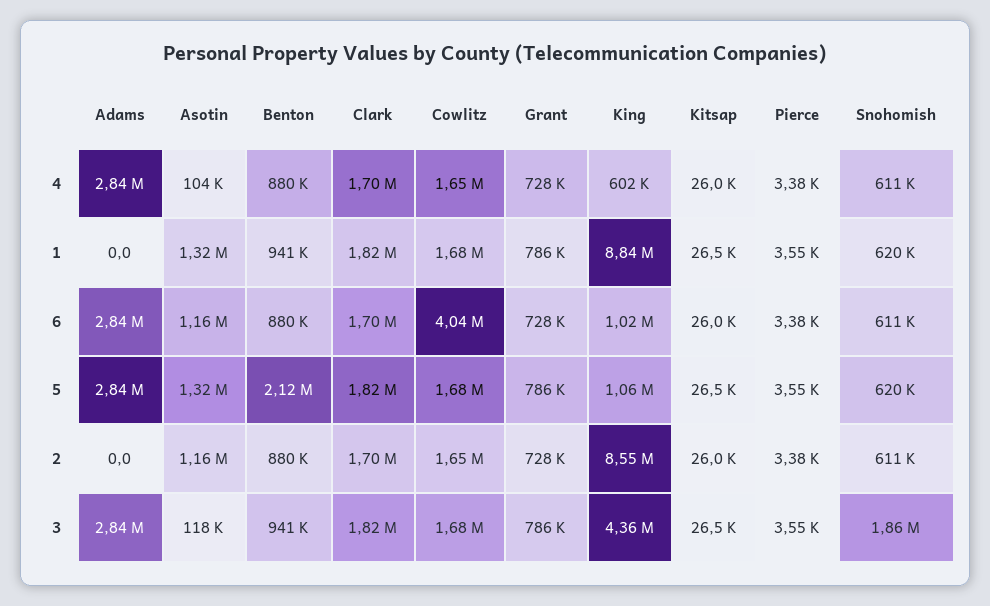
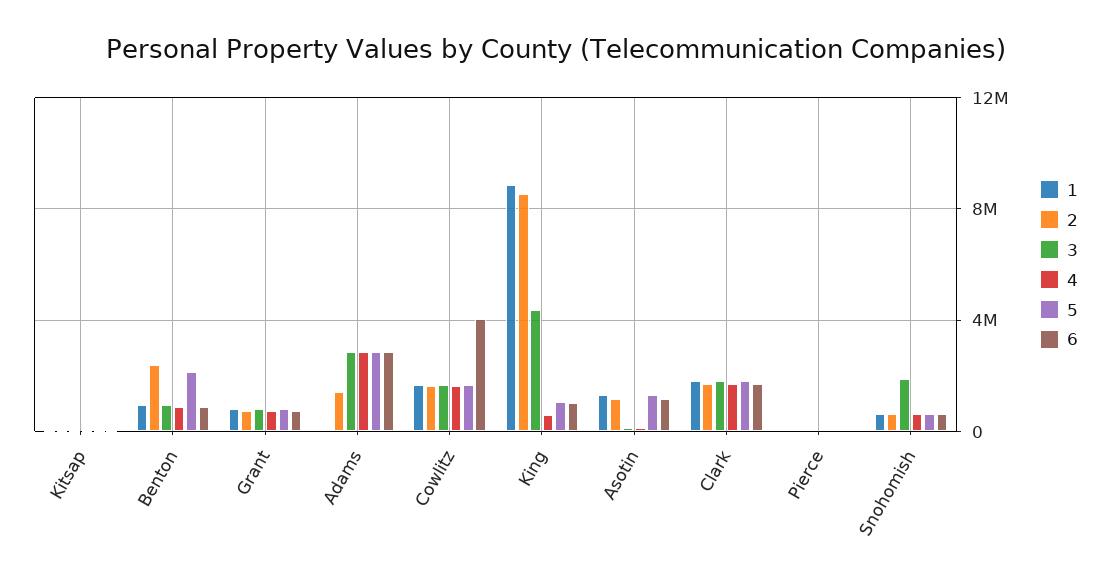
  {
    "4": {
      "Adams": 2840000,
      "Asotin": 104000,
      "Benton": 880000,
      "Clark": 1700000,
      "Cowlitz": 1650000,
      "Grant": 728000,
      "King": 602000,
      "Kitsap": 26000,
      "Pierce": 3380,
      "Snohomish": 611000
    },
    "1": {
      "Adams": 0,
      "Asotin": 1320000,
      "Benton": 941000,
      "Clark": 1820000,
      "Cowlitz": 1680000,
      "Grant": 786000,
      "King": 8840000,
      "Kitsap": 26500,
      "Pierce": 3550,
      "Snohomish": 620000
    },
    "6": {
      "Adams": 2840000,
      "Asotin": 1160000,
      "Benton": 880000,
      "Clark": 1700000,
      "Cowlitz": 4040000,
      "Grant": 728000,
      "King": 1020000,
      "Kitsap": 26000,
      "Pierce": 3380,
      "Snohomish": 611000
    },
    "5": {
      "Adams": 2840000,
      "Asotin": 1320000,
      "Benton": 2120000,
      "Clark": 1820000,
      "Cowlitz": 1680000,
      "Grant": 786000,
      "King": 1060000,
      "Kitsap": 26500,
      "Pierce": 3550,
      "Snohomish": 620000
    },
    "2": {
-     "Adams": 0,
+     "Adams": 1500000,
      "Asotin": 1160000,
-     "Benton": 880000,
+     "Benton": 2500000,
      "Clark": 1700000,
      "Cowlitz": 1650000,
      "Grant": 728000,
      "King": 8550000,
      "Kitsap": 26000,
      "Pierce": 3380,
      "Snohomish": 611000
    },
    "3": {
      "Adams": 2840000,
      "Asotin": 118000,
      "Benton": 941000,
      "Clark": 1820000,
      "Cowlitz": 1680000,
      "Grant": 786000,
      "King": 4360000,
      "Kitsap": 26500,
      "Pierce": 3550,
      "Snohomish": 1860000
    }
  }

